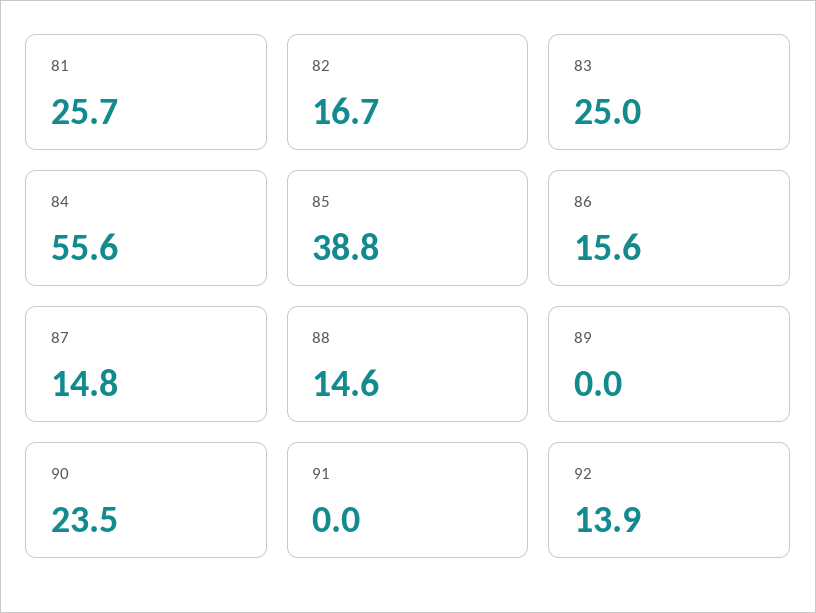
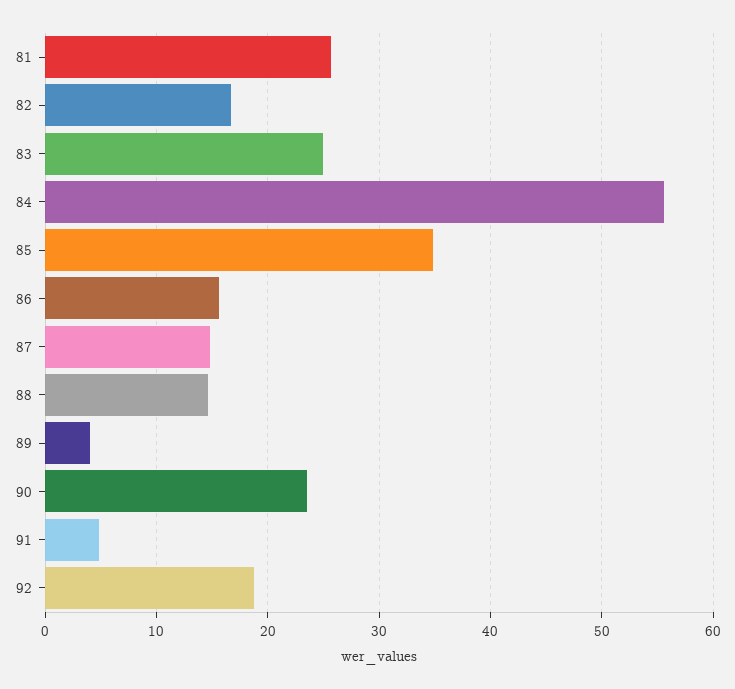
  {
    "81": 25.7,
    "82": 16.7,
    "83": 25,
    "84": 55.6,
-   "85": 38.8,
+   "85": 35,
    "86": 15.6,
    "87": 14.8,
    "88": 14.6,
-   "89": 0,
+   "89": 4,
    "90": 23.5,
-   "91": 0,
+   "91": 5,
-   "92": 13.9
+   "92": 19
  }

